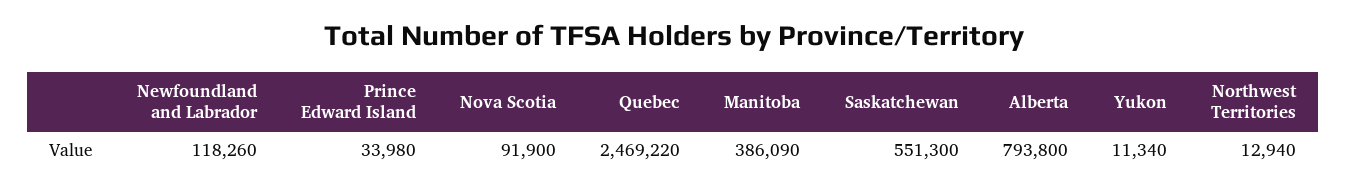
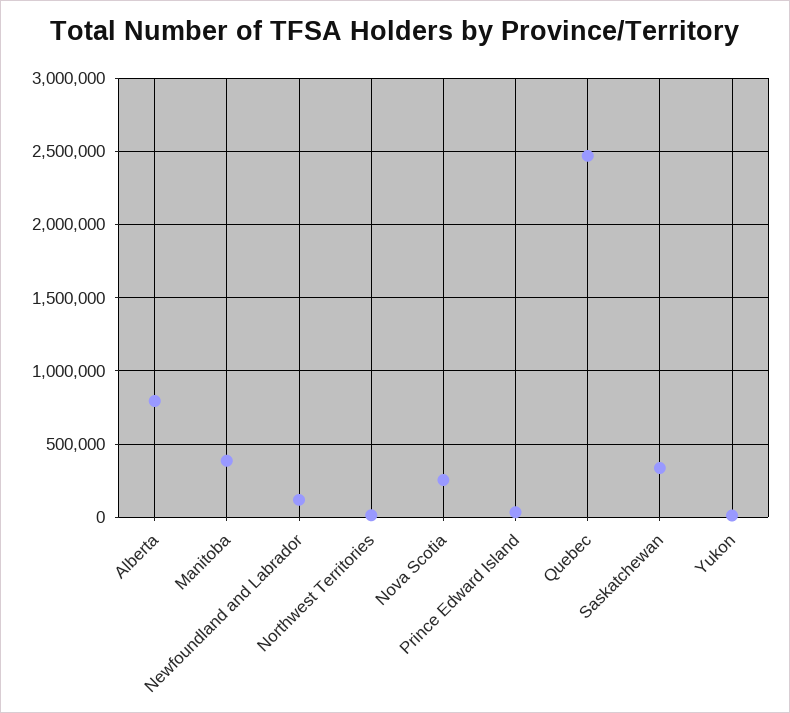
  {
    "Newfoundland and Labrador": 118260,
    "Prince Edward Island": 33980,
-   "Nova Scotia": 91900,
+   "Nova Scotia": 250000,
    "Quebec": 2469220,
    "Manitoba": 386090,
-   "Saskatchewan": 551300,
+   "Saskatchewan": 350000,
    "Alberta": 793800,
    "Yukon": 11340,
    "Northwest Territories": 12940
  }

